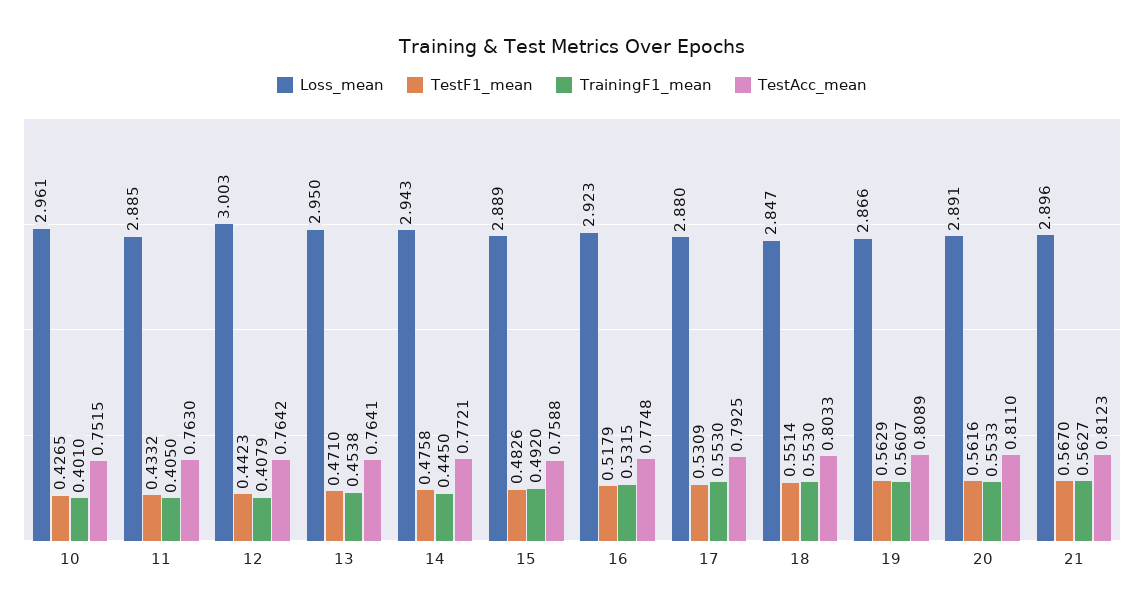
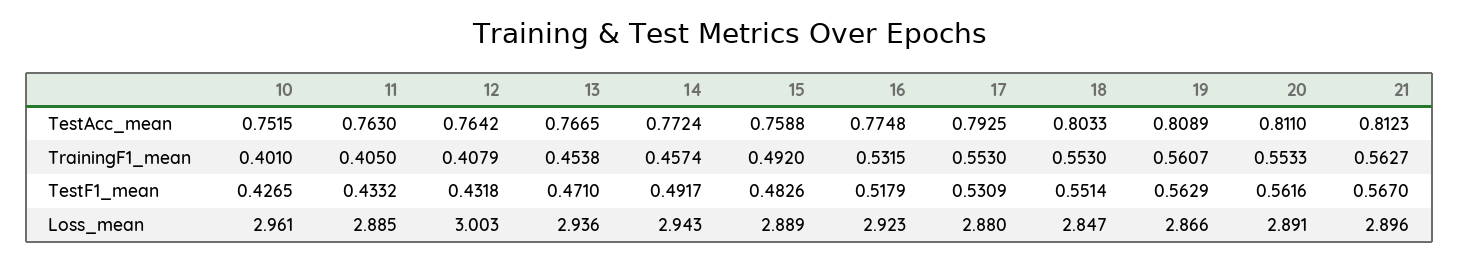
  {
    "Loss_mean": {
      "10": 2.961,
      "11": 2.885,
      "12": 3.003,
-     "13": 2.95,
+     "13": 2.936,
      "14": 2.943,
      "15": 2.889,
      "16": 2.923,
      "17": 2.88,
      "18": 2.847,
      "19": 2.866,
      "20": 2.891,
      "21": 2.896
    },
    "TestF1_mean": {
      "10": 0.4265,
      "11": 0.4332,
-     "12": 0.4423,
+     "12": 0.4318,
      "13": 0.471,
-     "14": 0.4758,
+     "14": 0.4917,
      "15": 0.4826,
      "16": 0.5179,
      "17": 0.5309,
      "18": 0.5514,
      "19": 0.5629,
      "20": 0.5616,
      "21": 0.567
    },
    "TrainingF1_mean": {
      "10": 0.401,
      "11": 0.405,
      "12": 0.4079,
      "13": 0.4538,
-     "14": 0.445,
+     "14": 0.4574,
      "15": 0.492,
      "16": 0.5315,
      "17": 0.553,
      "18": 0.553,
      "19": 0.5607,
      "20": 0.5533,
      "21": 0.5627
    },
    "TestAcc_mean": {
      "10": 0.7515,
      "11": 0.763,
      "12": 0.7642,
-     "13": 0.7641,
+     "13": 0.7665,
-     "14": 0.7721,
+     "14": 0.7724,
      "15": 0.7588,
      "16": 0.7748,
      "17": 0.7925,
      "18": 0.8033,
      "19": 0.8089,
      "20": 0.811,
      "21": 0.8123
    }
  }

